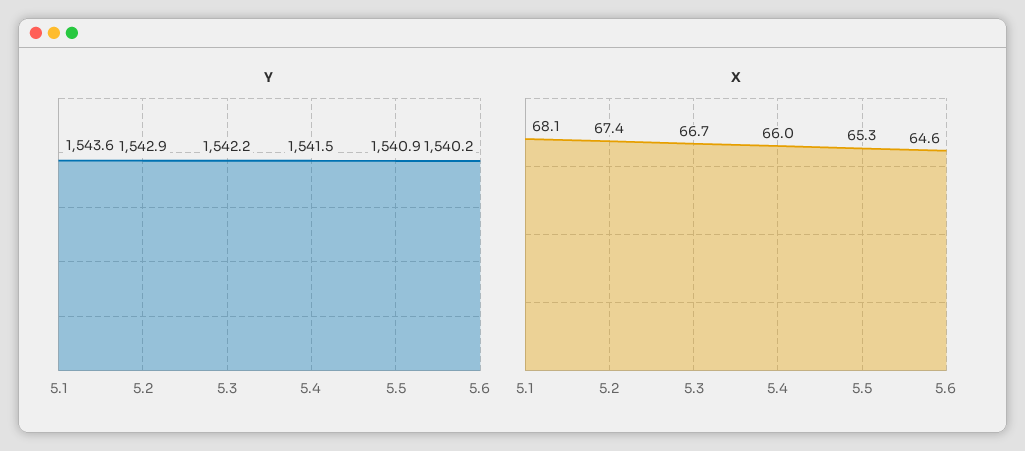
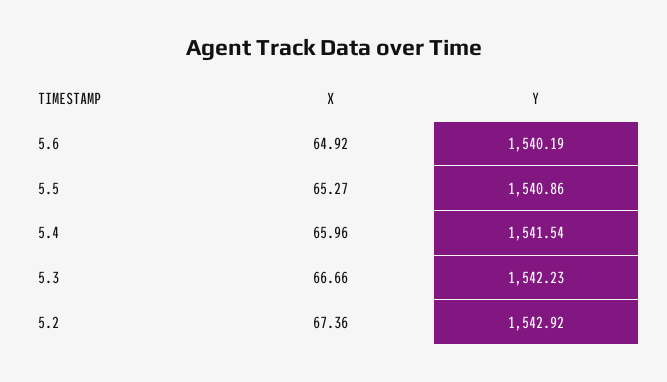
  {
    "Y": {
-     "5.1": 1543.6,
      "5.2": 1542.92,
      "5.3": 1542.23,
      "5.4": 1541.54,
      "5.5": 1540.86,
      "5.6": 1540.19
    },
    "X": {
-     "5.1": 68.1,
      "5.2": 67.36,
      "5.3": 66.66,
      "5.4": 65.96,
      "5.5": 65.27,
-     "5.6": 64.6
+     "5.6": 64.92
    }
  }

